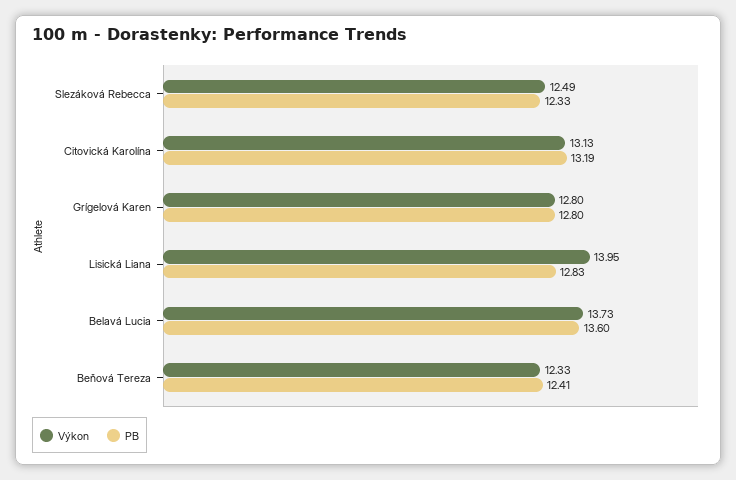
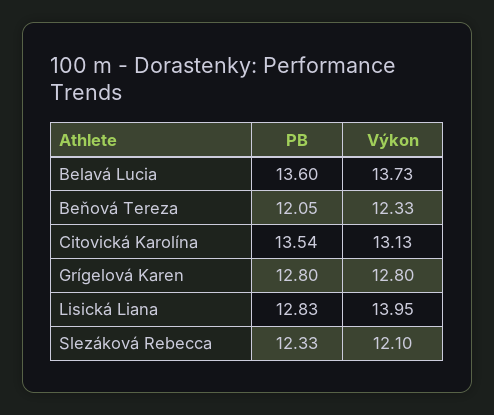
  {
    "Výkon": {
-     "Slezáková Rebecca": 12.49,
+     "Slezáková Rebecca": 12.1,
      "Citovická Karolína": 13.13,
      "Grígelová Karen": 12.8,
      "Lisická Liana": 13.95,
      "Belavá Lucia": 13.73,
      "Beňová Tereza": 12.33
    },
    "PB": {
      "Slezáková Rebecca": 12.33,
-     "Citovická Karolína": 13.19,
+     "Citovická Karolína": 13.54,
      "Grígelová Karen": 12.8,
      "Lisická Liana": 12.83,
      "Belavá Lucia": 13.6,
-     "Beňová Tereza": 12.41
+     "Beňová Tereza": 12.05
    }
  }

